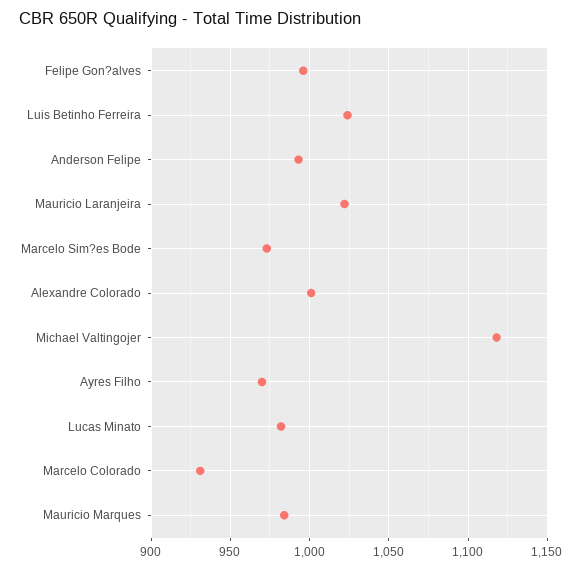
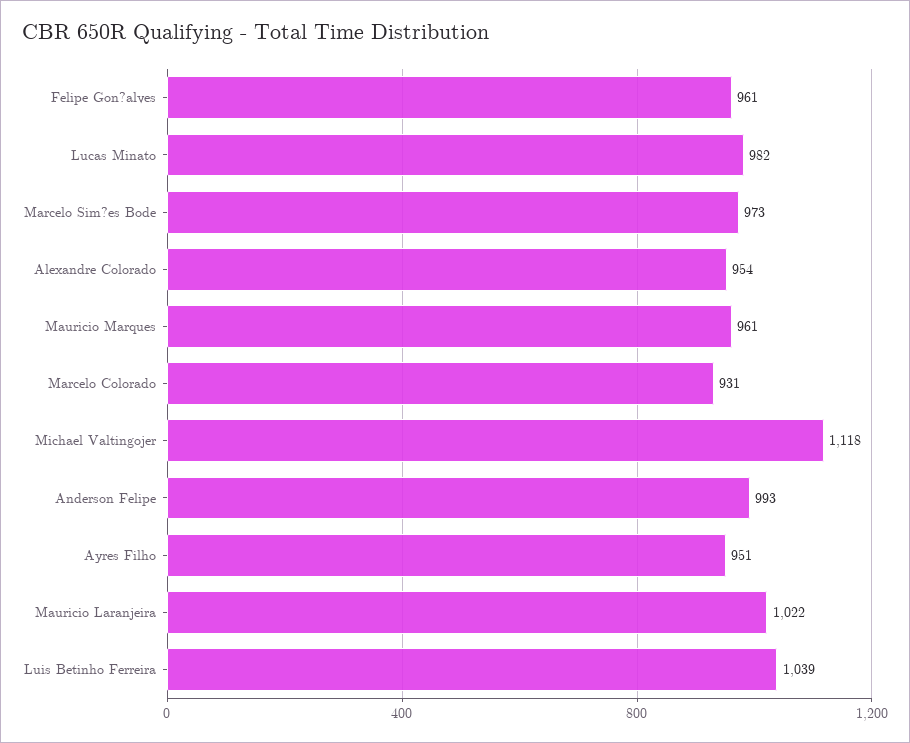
  {
-   "Felipe Gon?alves": 995,
+   "Felipe Gon?alves": 961,
-   "Luis Betinho Ferreira": 1025,
+   "Luis Betinho Ferreira": 1039,
    "Anderson Felipe": 993,
    "Mauricio Laranjeira": 1022,
    "Marcelo Sim?es Bode": 973,
-   "Alexandre Colorado": 1000,
+   "Alexandre Colorado": 954,
    "Michael Valtingojer": 1118,
-   "Ayres Filho": 970,
+   "Ayres Filho": 951,
    "Lucas Minato": 982,
    "Marcelo Colorado": 931,
-   "Mauricio Marques": 985
+   "Mauricio Marques": 961
  }

